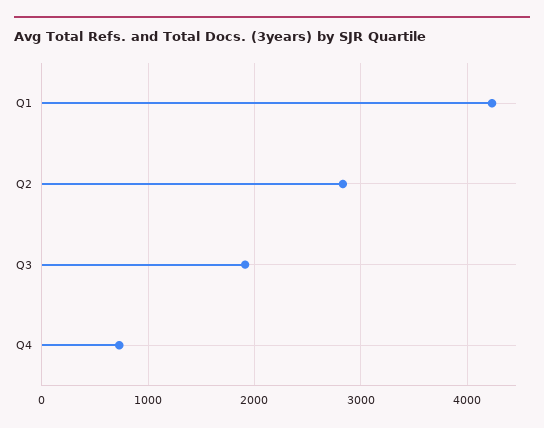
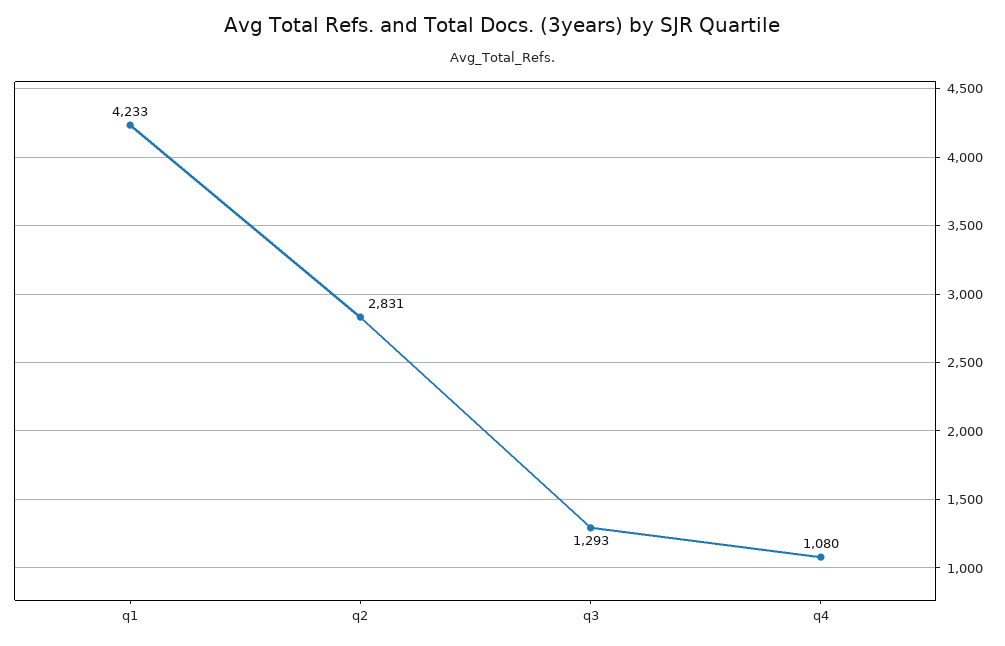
  {
    "Q1": 4233,
    "Q2": 2831,
-   "Q3": 1900,
+   "Q3": 1293,
-   "Q4": 700
+   "Q4": 1080
  }

